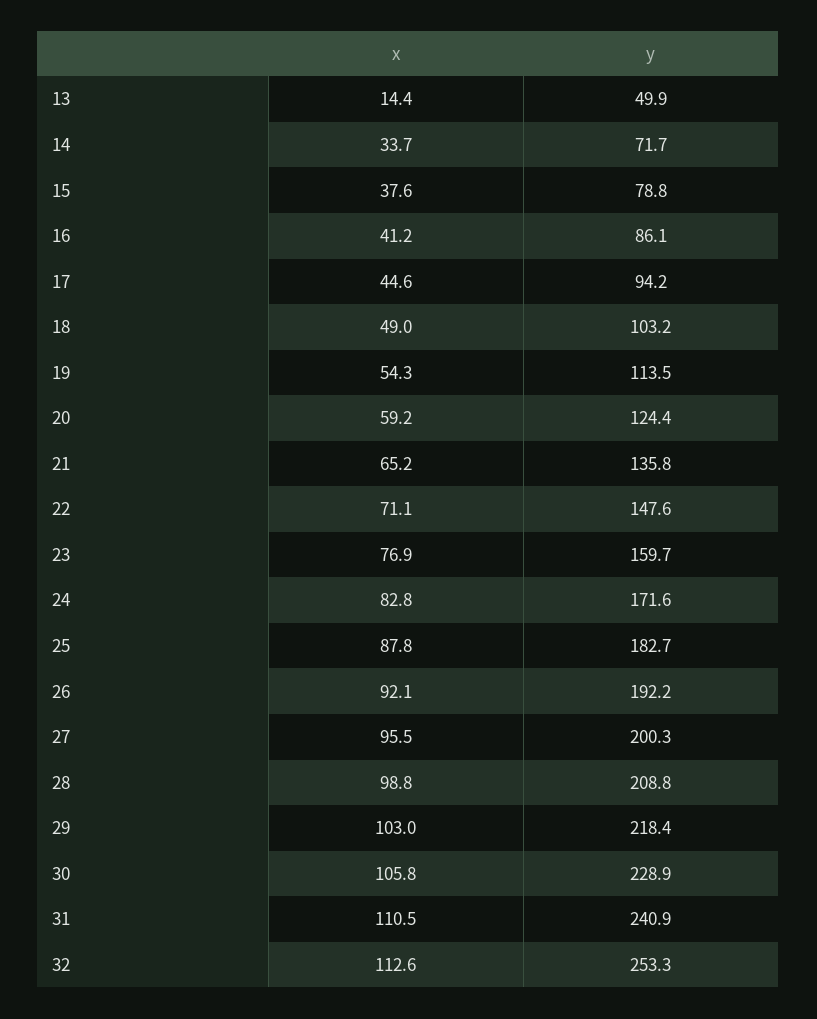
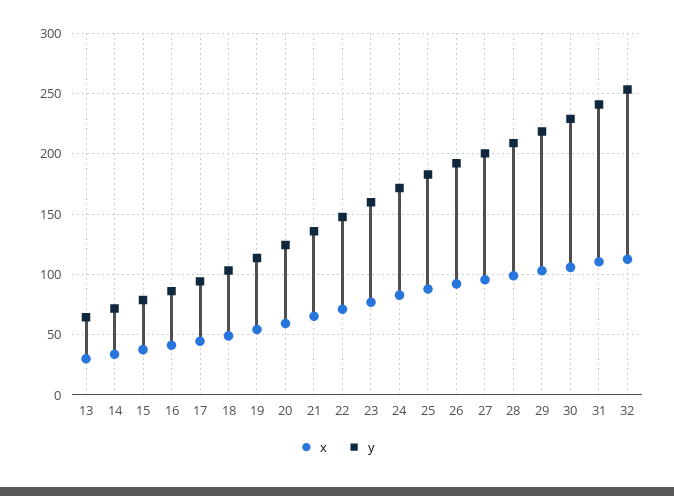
  {
    "x": {
-     "13": 14.4,
+     "13": 30,
      "14": 33.7,
      "15": 37.6,
      "16": 41.2,
      "17": 44.6,
      "18": 49,
      "19": 54.3,
      "20": 59.2,
      "21": 65.2,
      "22": 71.1,
      "23": 76.9,
      "24": 82.8,
      "25": 87.8,
      "26": 92.1,
      "27": 95.5,
      "28": 98.8,
      "29": 103,
      "30": 105.8,
      "31": 110.5,
      "32": 112.6
    },
    "y": {
-     "13": 49.9,
+     "13": 65,
      "14": 71.7,
      "15": 78.8,
      "16": 86.1,
      "17": 94.2,
      "18": 103.2,
      "19": 113.5,
      "20": 124.4,
      "21": 135.8,
      "22": 147.6,
      "23": 159.7,
      "24": 171.6,
      "25": 182.7,
      "26": 192.2,
      "27": 200.3,
      "28": 208.8,
      "29": 218.4,
      "30": 228.9,
      "31": 240.9,
      "32": 253.3
    }
  }

